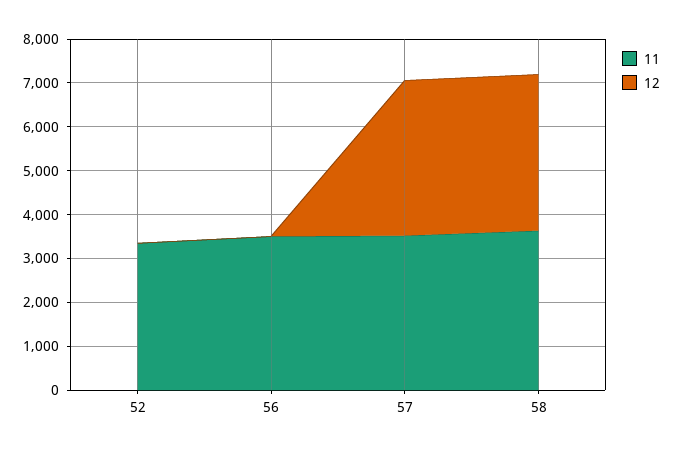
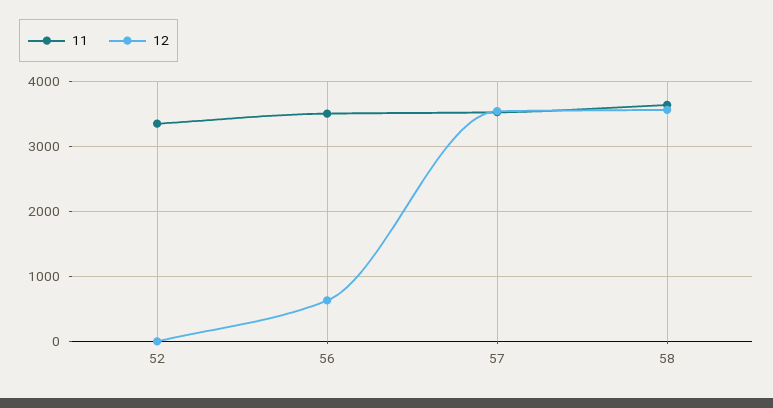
  {
    "11": {
      "52": 3300,
      "56": 3500,
      "57": 3500,
      "58": 3600
    },
    "12": {
      "52": 0,
-     "56": 0,
+     "56": 600,
      "57": 3500,
      "58": 3600
    }
  }

